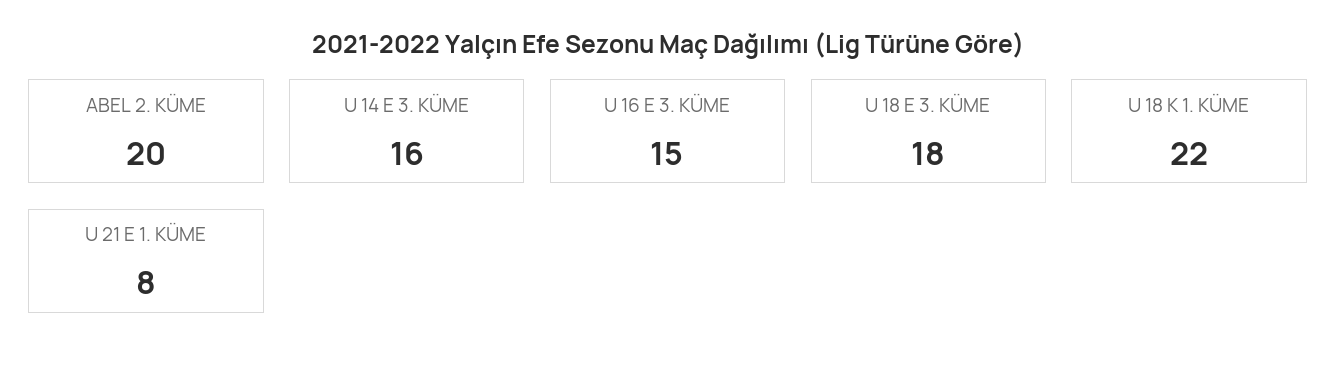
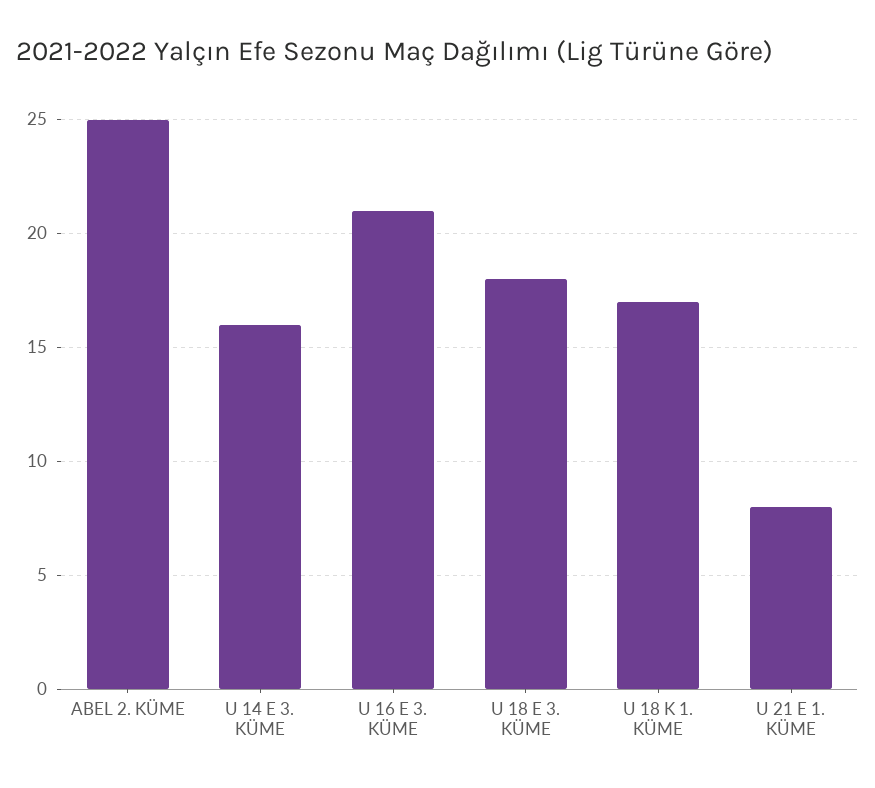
  {
-   "ABEL 2. KÜME": 20,
+   "ABEL 2. KÜME": 25,
    "U 14 E 3. KÜME": 16,
-   "U 16 E 3. KÜME": 15,
+   "U 16 E 3. KÜME": 21,
    "U 18 E 3. KÜME": 18,
-   "U 18 K 1. KÜME": 22,
+   "U 18 K 1. KÜME": 17,
    "U 21 E 1. KÜME": 8
  }

